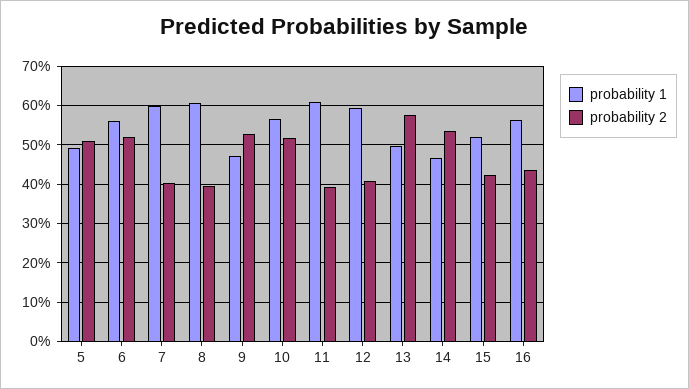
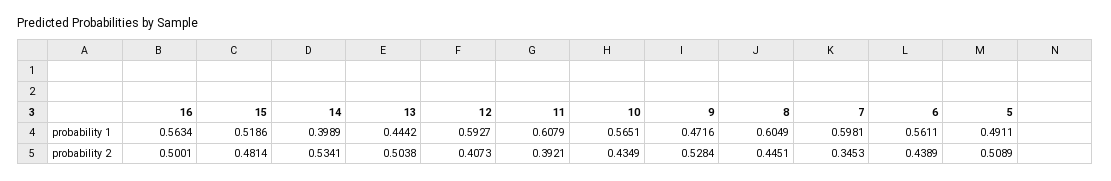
  {
    "probability 1": {
      "5": 0.4911,
      "6": 0.5611,
      "7": 0.5981,
      "8": 0.6049,
      "9": 0.4716,
      "10": 0.5651,
      "11": 0.6079,
      "12": 0.5927,
-     "13": 0.5,
+     "13": 0.4442,
-     "14": 0.46,
+     "14": 0.3989,
      "15": 0.5186,
      "16": 0.5634
    },
    "probability 2": {
      "5": 0.5089,
-     "6": 0.52,
+     "6": 0.4389,
-     "7": 0.4,
+     "7": 0.3453,
-     "8": 0.4,
+     "8": 0.4451,
      "9": 0.5284,
-     "10": 0.52,
+     "10": 0.4349,
      "11": 0.3921,
      "12": 0.4073,
-     "13": 0.58,
+     "13": 0.5038,
      "14": 0.5341,
-     "15": 0.42,
+     "15": 0.4814,
-     "16": 0.44
+     "16": 0.5001
    }
  }

